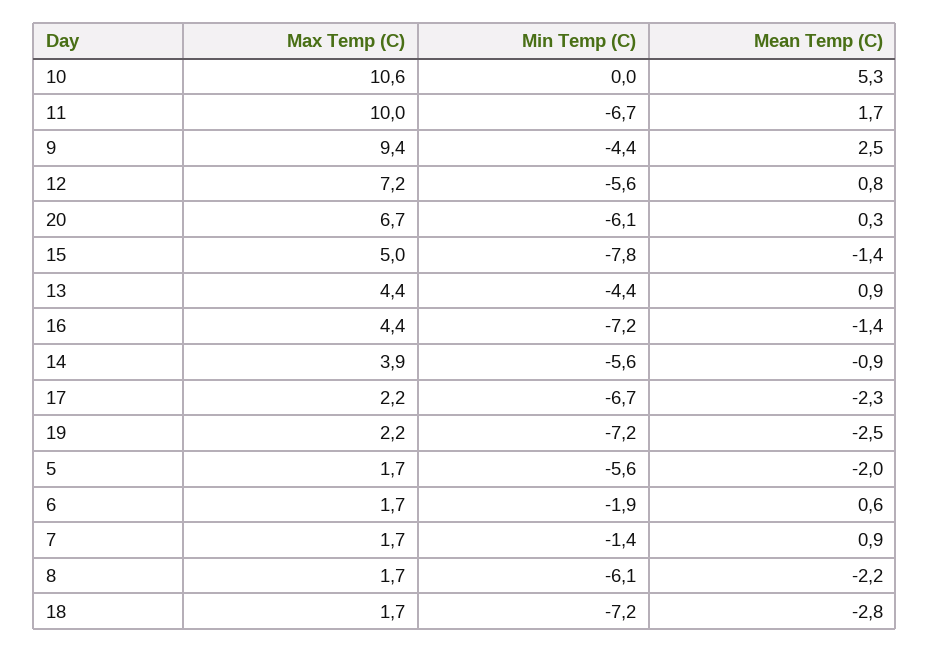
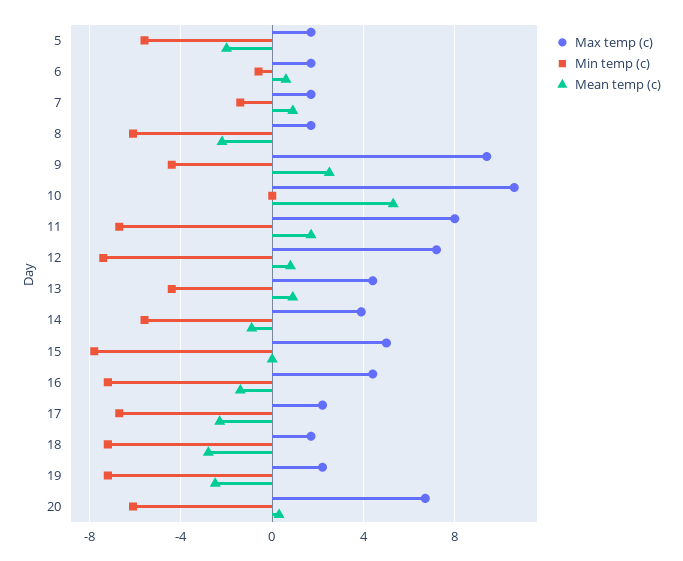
  {
    "Max Temp (C)": {
      "10": 10.6,
-     "11": 10,
+     "11": 8,
      "9": 9.4,
      "12": 7.2,
      "20": 6.7,
      "15": 5,
      "13": 4.4,
      "16": 4.4,
      "14": 3.9,
      "17": 2.2,
      "19": 2.2,
      "5": 1.7,
      "6": 1.7,
      "7": 1.7,
      "8": 1.7,
      "18": 1.7
    },
    "Min Temp (C)": {
      "10": 0,
      "11": -6.7,
      "9": -4.4,
-     "12": -5.6,
+     "12": -7.5,
      "20": -6.1,
      "15": -7.8,
      "13": -4.4,
      "16": -7.2,
      "14": -5.6,
      "17": -6.7,
      "19": -7.2,
      "5": -5.6,
-     "6": -1.9,
+     "6": -0.5,
      "7": -1.4,
      "8": -6.1,
      "18": -7.2
    },
    "Mean Temp (C)": {
      "10": 5.3,
      "11": 1.7,
      "9": 2.5,
      "12": 0.8,
      "20": 0.3,
-     "15": -1.4,
+     "15": 0,
      "13": 0.9,
      "16": -1.4,
      "14": -0.9,
      "17": -2.3,
      "19": -2.5,
      "5": -2,
      "6": 0.6,
      "7": 0.9,
      "8": -2.2,
      "18": -2.8
    }
  }

